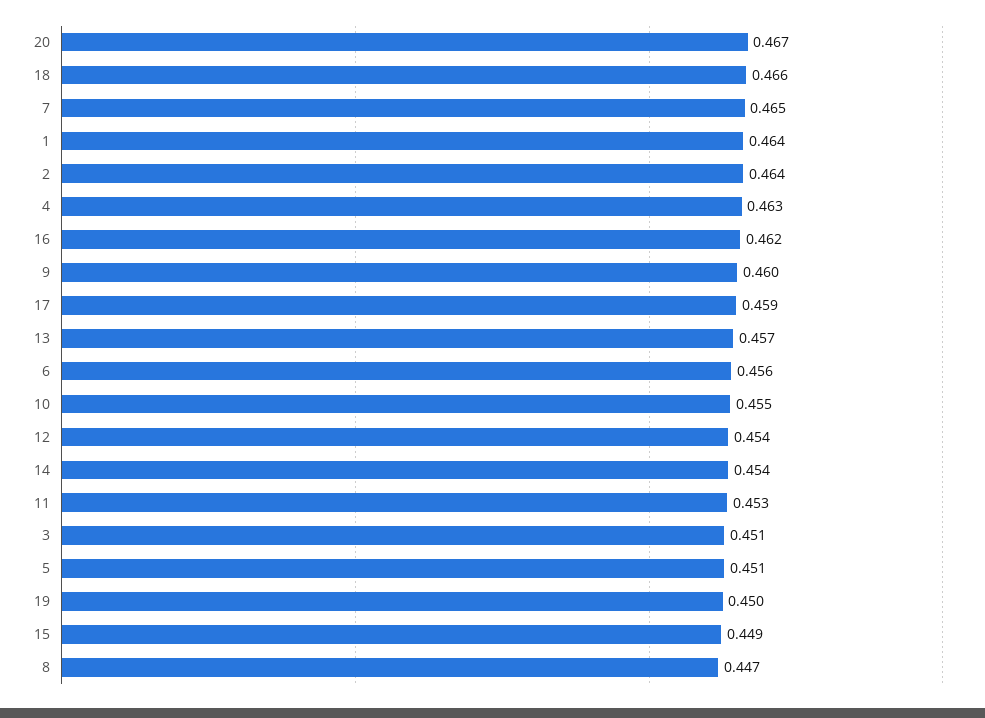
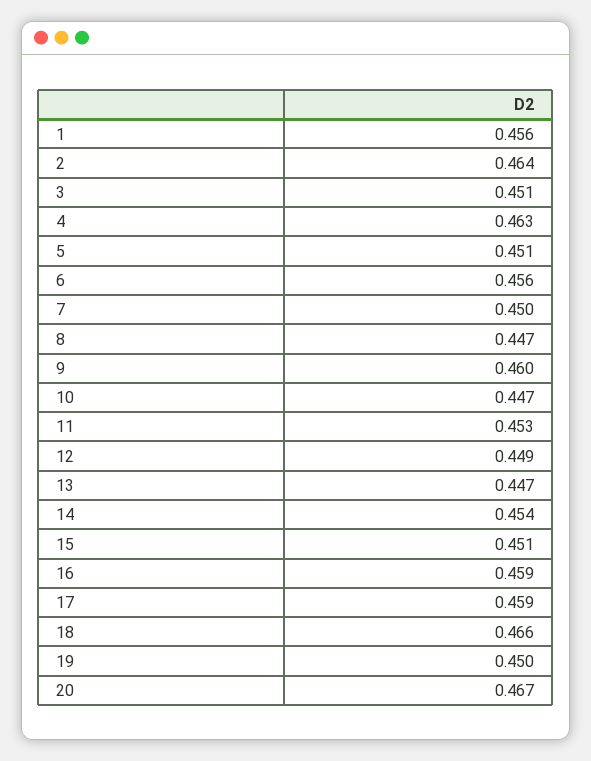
  {
    "20": 0.467,
    "18": 0.466,
-   "7": 0.465,
+   "7": 0.45,
-   "1": 0.464,
+   "1": 0.456,
    "2": 0.464,
    "4": 0.463,
-   "16": 0.462,
+   "16": 0.459,
    "9": 0.46,
    "17": 0.459,
-   "13": 0.457,
+   "13": 0.447,
    "6": 0.456,
-   "10": 0.455,
+   "10": 0.447,
-   "12": 0.454,
+   "12": 0.449,
    "14": 0.454,
    "11": 0.453,
    "3": 0.451,
    "5": 0.451,
    "19": 0.45,
-   "15": 0.449,
+   "15": 0.451,
    "8": 0.447
  }

